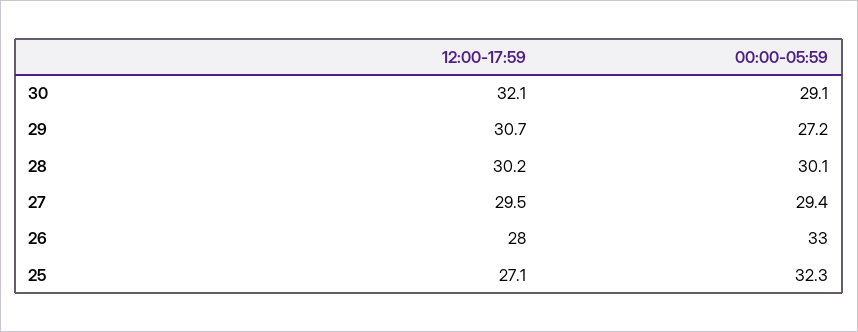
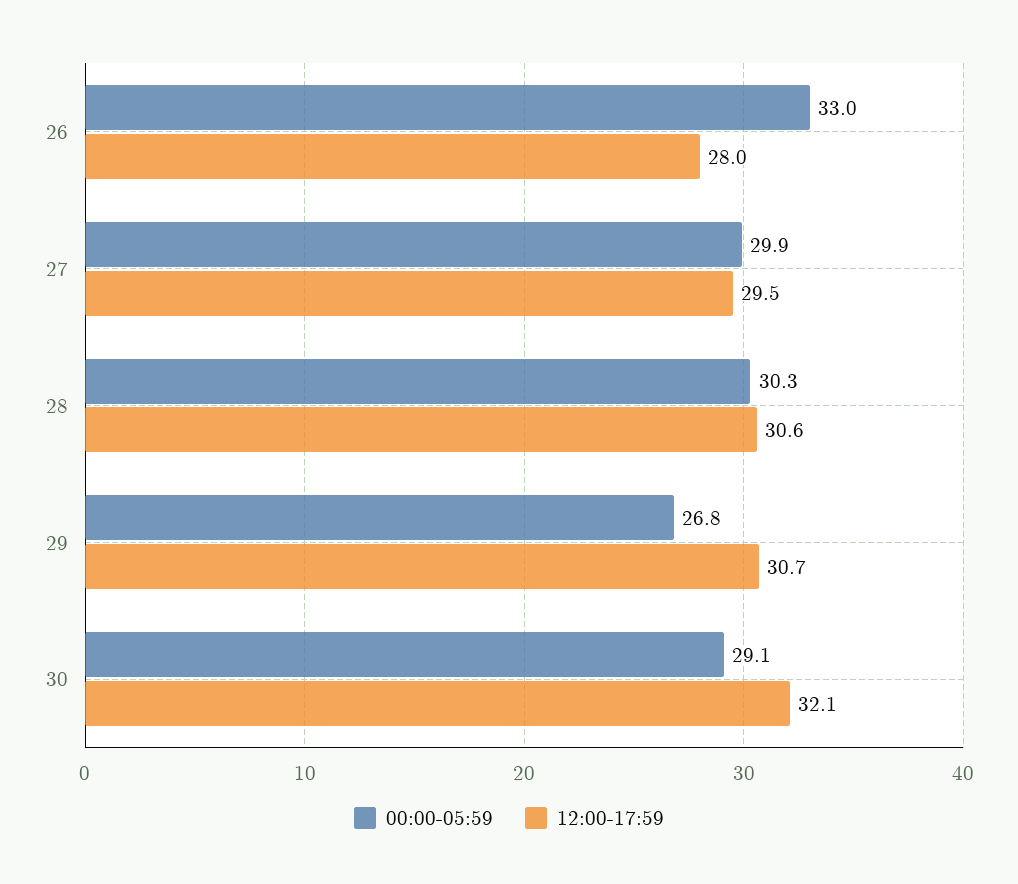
  {
    "12:00-17:59": {
      "30": 32.1,
      "29": 30.7,
-     "28": 30.2,
+     "28": 30.6,
      "27": 29.5,
-     "26": 28,
+     "26": 28
-     "25": 27.1
    },
    "00:00-05:59": {
      "30": 29.1,
-     "29": 27.2,
+     "29": 26.8,
-     "28": 30.1,
+     "28": 30.3,
-     "27": 29.4,
+     "27": 29.9,
-     "26": 33,
+     "26": 33
-     "25": 32.3
    }
  }

